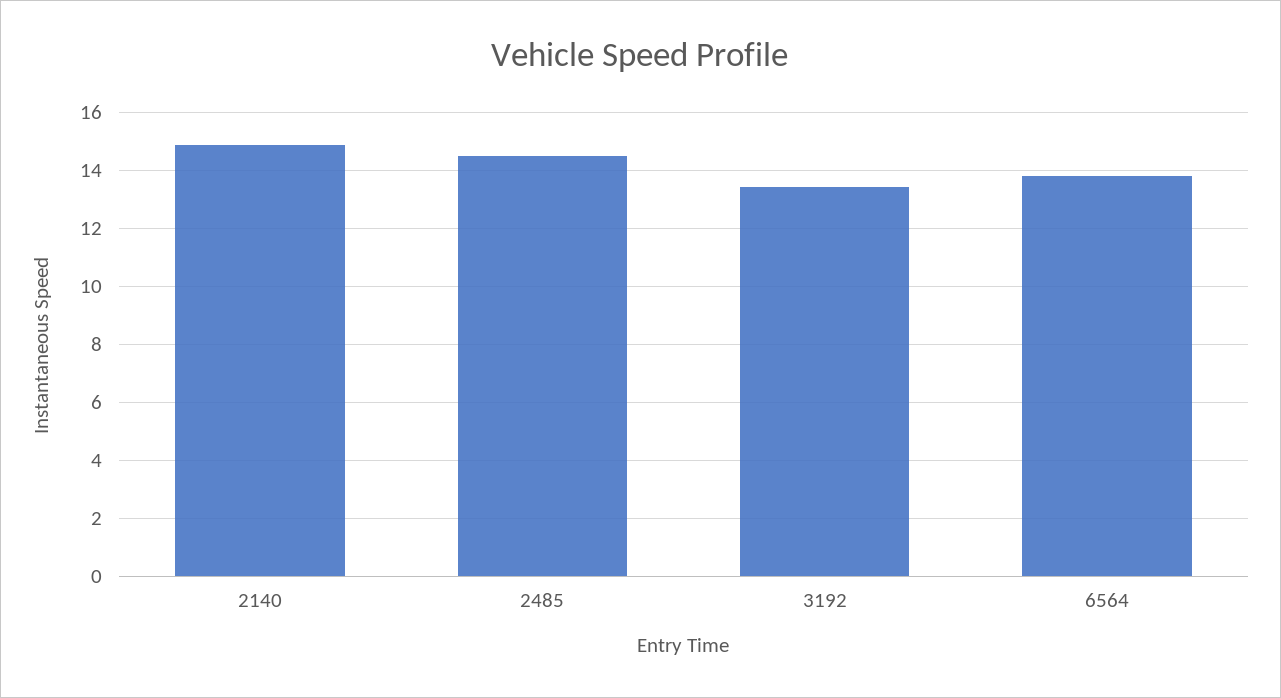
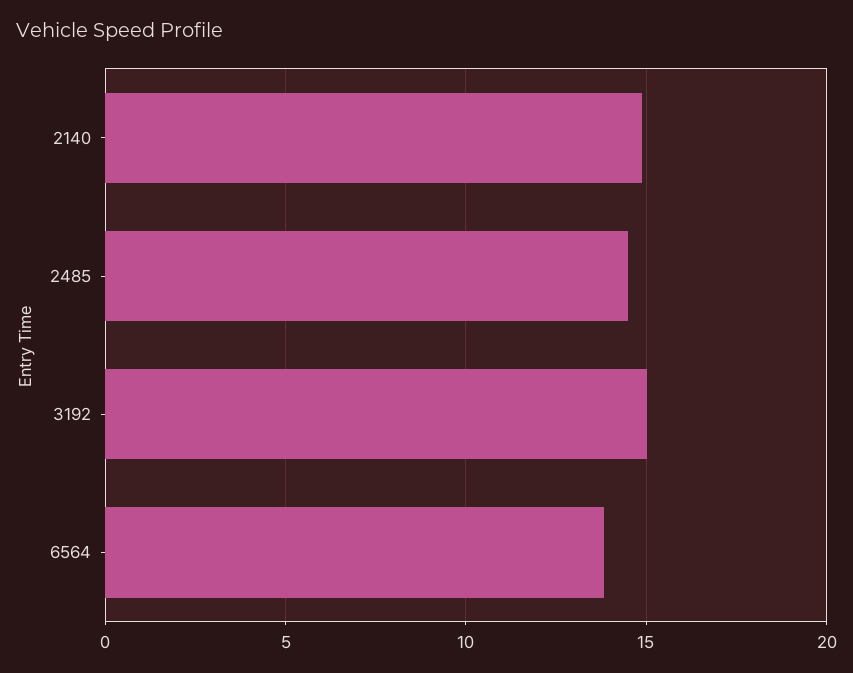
  {
    "2140": 14.75,
    "2485": 14.5,
-   "3192": 13.5,
+   "3192": 15,
    "6564": 13.75
  }

